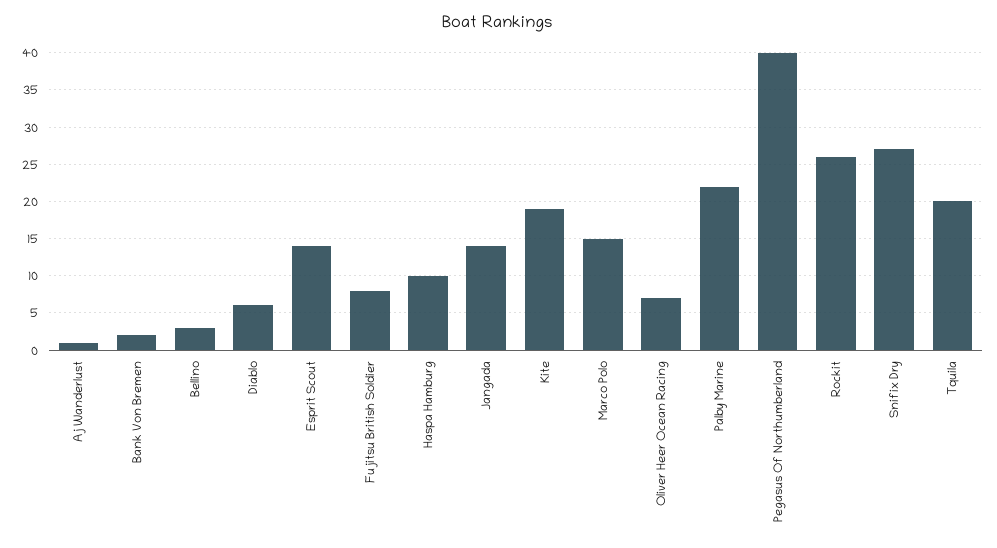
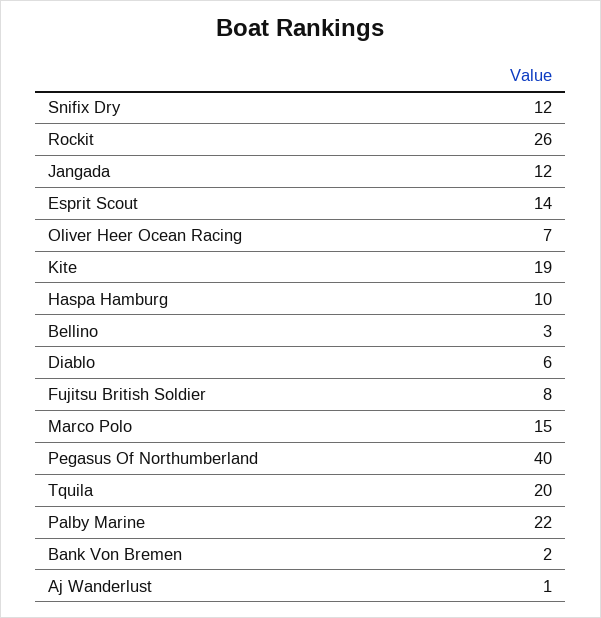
  {
    "Aj Wanderlust": 1,
    "Bank Von Bremen": 2,
    "Bellino": 3,
    "Diablo": 6,
    "Esprit Scout": 14,
    "Fujitsu British Soldier": 8,
    "Haspa Hamburg": 10,
-   "Jangada": 14,
+   "Jangada": 12,
    "Kite": 19,
    "Marco Polo": 15,
    "Oliver Heer Ocean Racing": 7,
    "Palby Marine": 22,
    "Pegasus Of Northumberland": 40,
    "Rockit": 26,
-   "Snifix Dry": 27,
+   "Snifix Dry": 12,
    "Tquila": 20
  }

